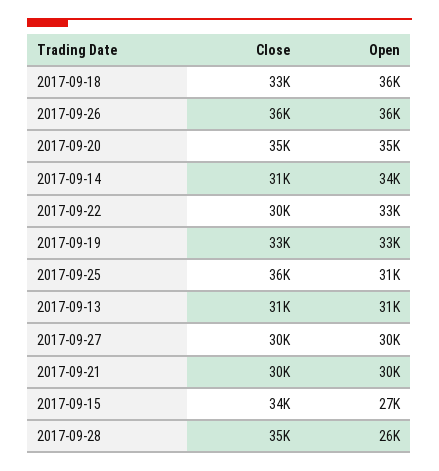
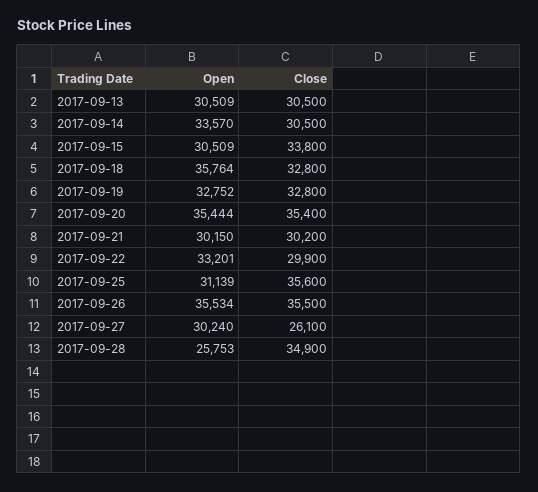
  {
    "Close": {
      "2017-09-18": 32800,
      "2017-09-26": 35500,
      "2017-09-20": 35400,
      "2017-09-14": 30500,
      "2017-09-22": 29900,
      "2017-09-19": 32800,
      "2017-09-25": 35600,
      "2017-09-13": 30500,
-     "2017-09-27": 30000,
+     "2017-09-27": 26100,
      "2017-09-21": 30200,
      "2017-09-15": 33800,
      "2017-09-28": 34900
    },
    "Open": {
      "2017-09-18": 35764,
      "2017-09-26": 35534,
      "2017-09-20": 35444,
      "2017-09-14": 33570,
      "2017-09-22": 33201,
      "2017-09-19": 32752,
      "2017-09-25": 31139,
      "2017-09-13": 30509,
      "2017-09-27": 30240,
      "2017-09-21": 30150,
-     "2017-09-15": 27000,
+     "2017-09-15": 30509,
      "2017-09-28": 25753
    }
  }

